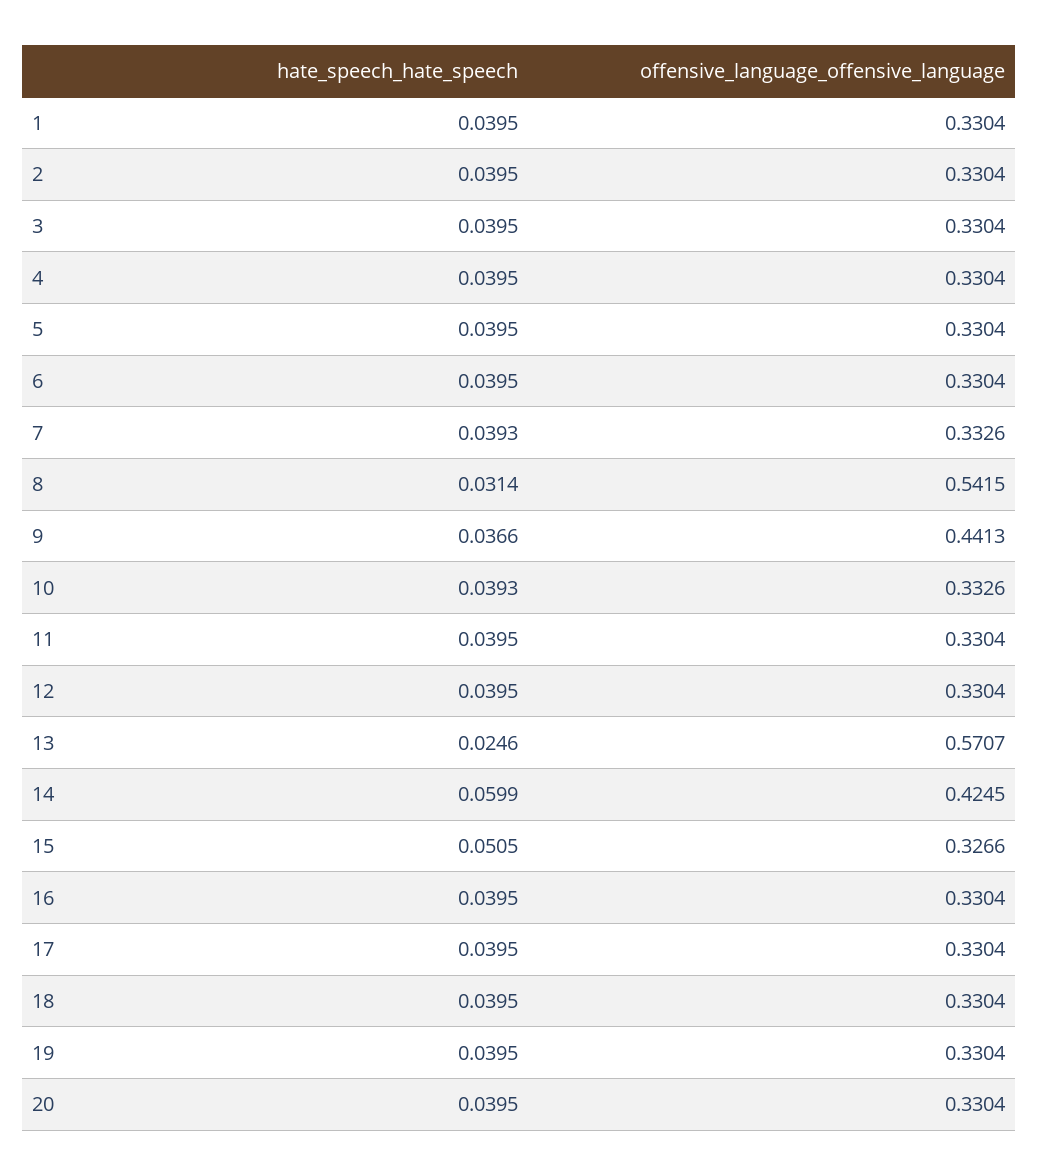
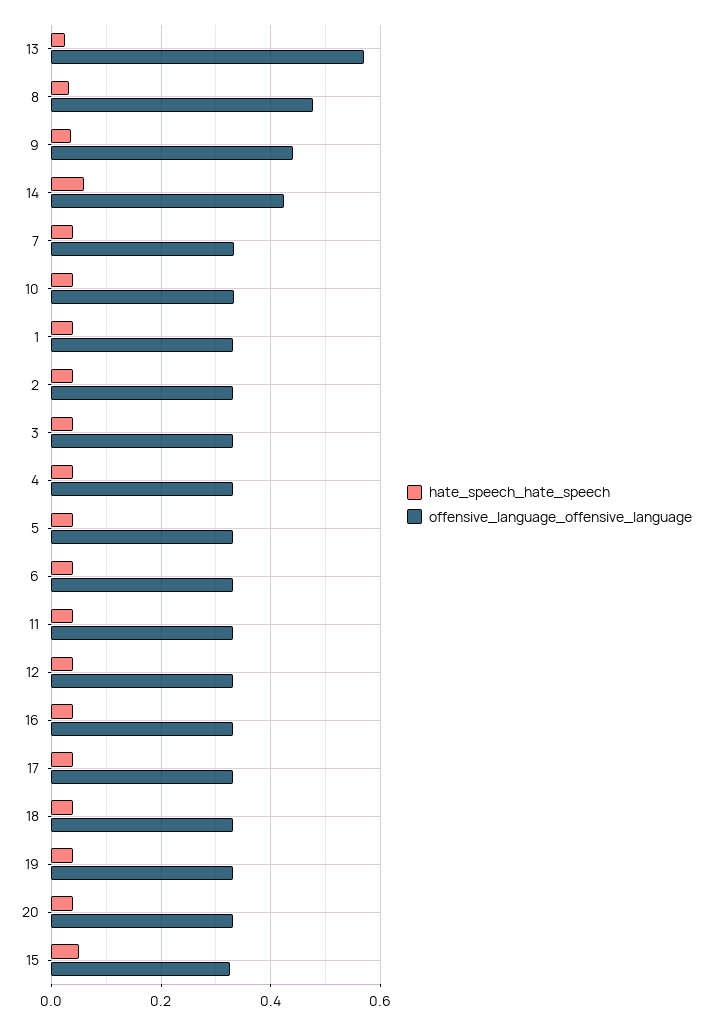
  {
    "hate_speech_hate_speech": {
      "1": 0.0395,
      "2": 0.0395,
      "3": 0.0395,
      "4": 0.0395,
      "5": 0.0395,
      "6": 0.0395,
      "7": 0.0393,
      "8": 0.0314,
      "9": 0.0366,
      "10": 0.0393,
      "11": 0.0395,
      "12": 0.0395,
      "13": 0.0246,
      "14": 0.0599,
      "15": 0.0505,
      "16": 0.0395,
      "17": 0.0395,
      "18": 0.0395,
      "19": 0.0395,
      "20": 0.0395
    },
    "offensive_language_offensive_language": {
      "1": 0.3304,
      "2": 0.3304,
      "3": 0.3304,
      "4": 0.3304,
      "5": 0.3304,
      "6": 0.3304,
      "7": 0.3326,
-     "8": 0.5415,
+     "8": 0.48,
      "9": 0.4413,
      "10": 0.3326,
      "11": 0.3304,
      "12": 0.3304,
      "13": 0.5707,
      "14": 0.4245,
      "15": 0.3266,
      "16": 0.3304,
      "17": 0.3304,
      "18": 0.3304,
      "19": 0.3304,
      "20": 0.3304
    }
  }

